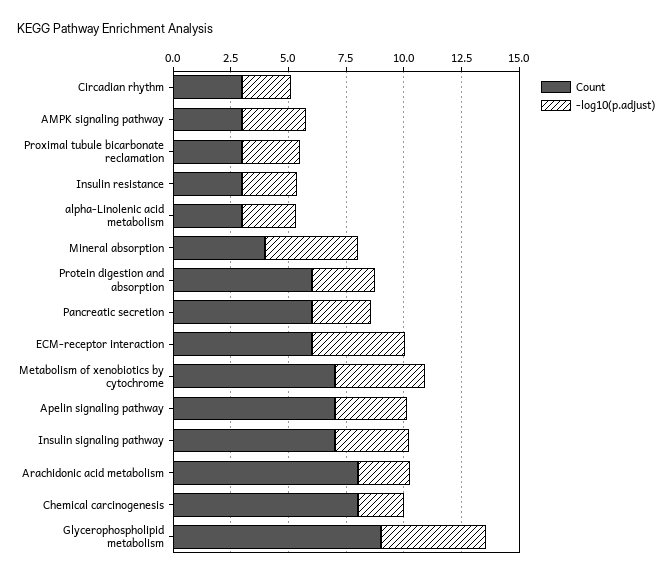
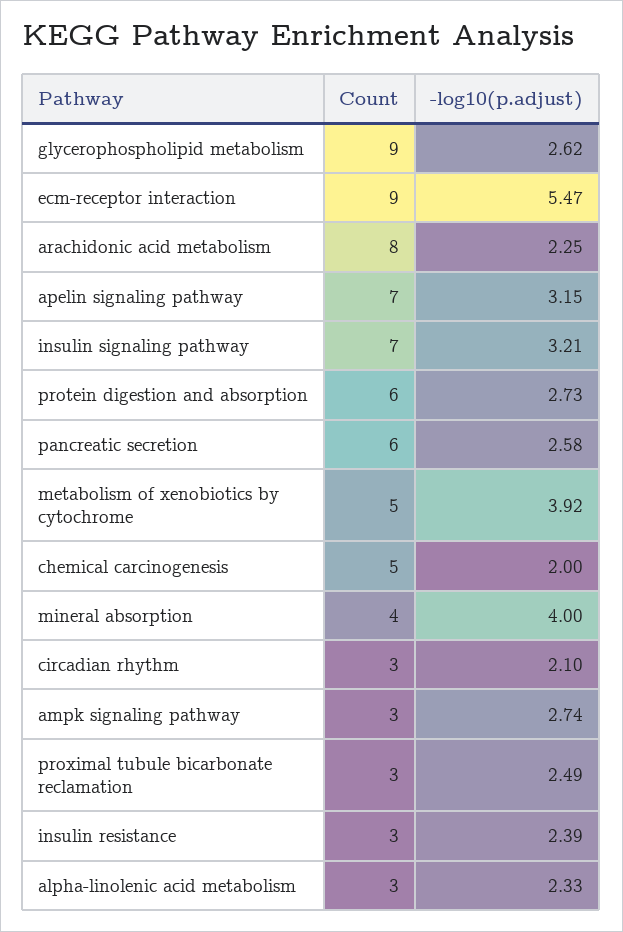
  {
    "Count": {
      "Circadian rhythm": 3,
      "AMPK signaling pathway": 3,
      "Proximal tubule bicarbonate reclamation": 3,
      "Insulin resistance": 3,
      "alpha-Linolenic acid metabolism": 3,
      "Mineral absorption": 4,
      "Protein digestion and absorption": 6,
      "Pancreatic secretion": 6,
-     "ECM-receptor interaction": 6,
+     "ECM-receptor interaction": 9,
-     "Metabolism of xenobiotics by cytochrome": 7,
+     "Metabolism of xenobiotics by cytochrome": 5,
      "Apelin signaling pathway": 7,
      "Insulin signaling pathway": 7,
      "Arachidonic acid metabolism": 8,
-     "Chemical carcinogenesis": 8,
+     "Chemical carcinogenesis": 5,
      "Glycerophospholipid metabolism": 9
    },
    "-log10(p.adjust)": {
      "Circadian rhythm": 2.1,
      "AMPK signaling pathway": 2.74,
      "Proximal tubule bicarbonate reclamation": 2.49,
      "Insulin resistance": 2.39,
      "alpha-Linolenic acid metabolism": 2.33,
      "Mineral absorption": 4,
      "Protein digestion and absorption": 2.73,
      "Pancreatic secretion": 2.58,
-     "ECM-receptor interaction": 4,
+     "ECM-receptor interaction": 5.47,
      "Metabolism of xenobiotics by cytochrome": 3.92,
      "Apelin signaling pathway": 3.15,
      "Insulin signaling pathway": 3.21,
      "Arachidonic acid metabolism": 2.25,
      "Chemical carcinogenesis": 2,
-     "Glycerophospholipid metabolism": 4.5
+     "Glycerophospholipid metabolism": 2.62
    }
  }

